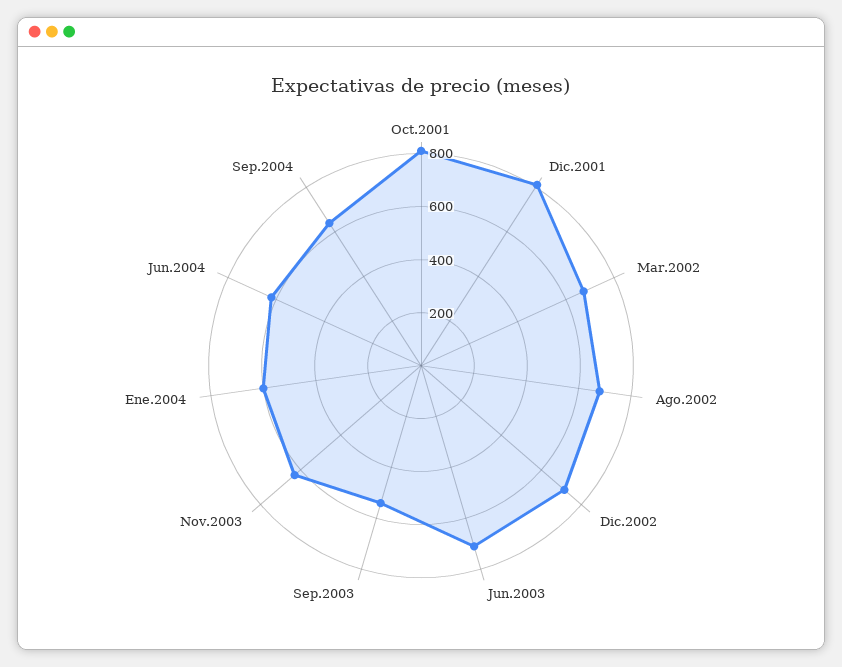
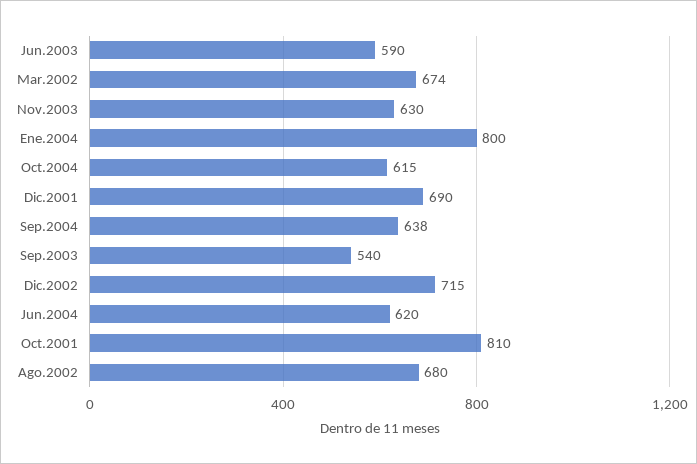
  {
    "Oct.2001": 810,
-   "Dic.2001": 800,
+   "Dic.2001": 690,
    "Mar.2002": 674,
    "Ago.2002": 680,
    "Dic.2002": 715,
-   "Jun.2003": 700,
+   "Jun.2003": 590,
    "Sep.2003": 540,
    "Nov.2003": 630,
-   "Ene.2004": 600,
+   "Ene.2004": 800,
    "Jun.2004": 620,
-   "Sep.2004": 638
+   "Sep.2004": 638,
+   "Oct.2004": 615
  }

